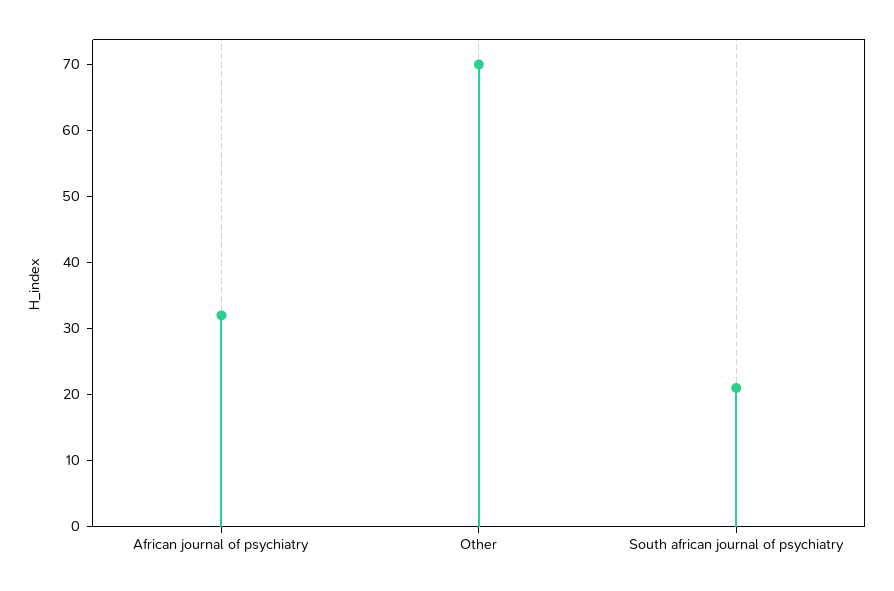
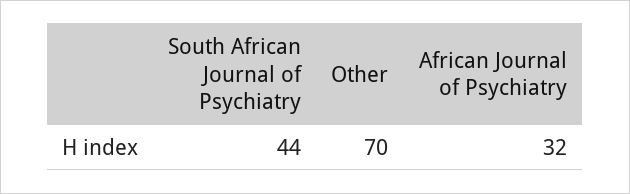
  {
    "African journal of psychiatry": 32,
    "Other": 70,
-   "South african journal of psychiatry": 20
+   "South african journal of psychiatry": 44
  }

